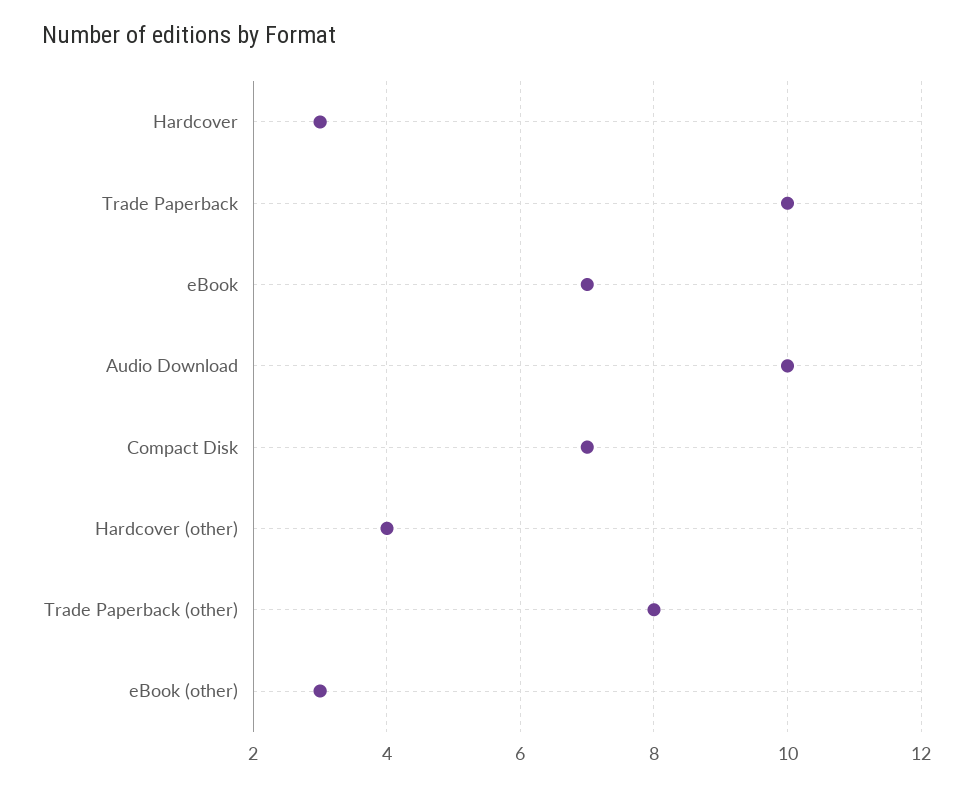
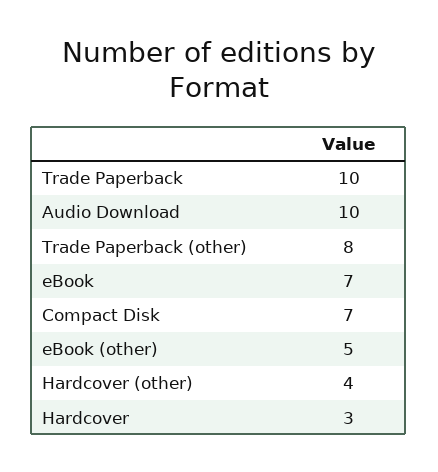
  {
    "Hardcover": 3,
    "Trade Paperback": 10,
    "eBook": 7,
    "Audio Download": 10,
    "Compact Disk": 7,
    "Hardcover (other)": 4,
    "Trade Paperback (other)": 8,
-   "eBook (other)": 3
+   "eBook (other)": 5
  }

